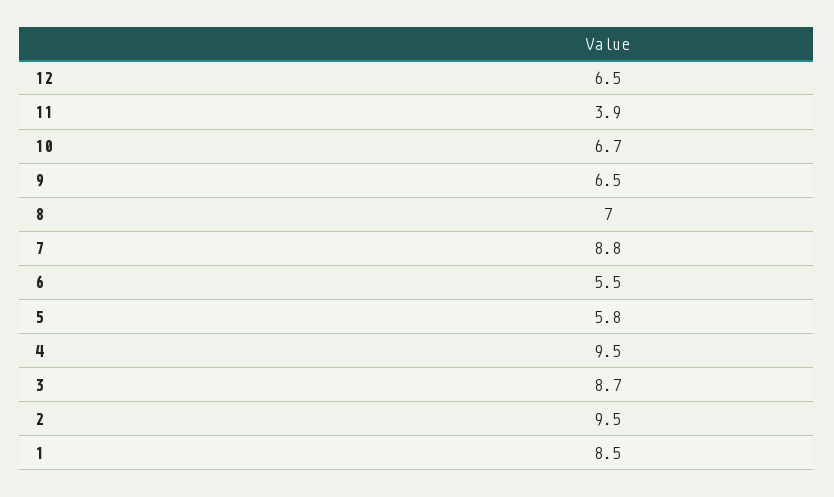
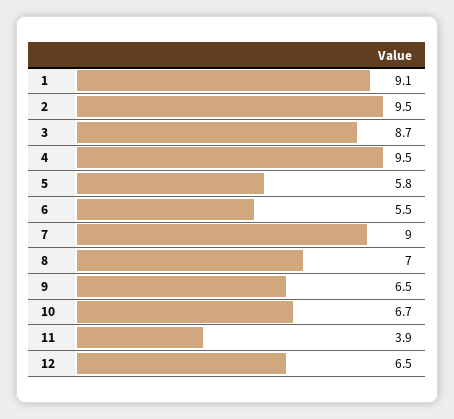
  {
    "12": 6.5,
    "11": 3.9,
    "10": 6.7,
    "9": 6.5,
    "8": 7,
-   "7": 8.8,
+   "7": 9,
    "6": 5.5,
    "5": 5.8,
    "4": 9.5,
    "3": 8.7,
    "2": 9.5,
-   "1": 8.5
+   "1": 9.1
  }

